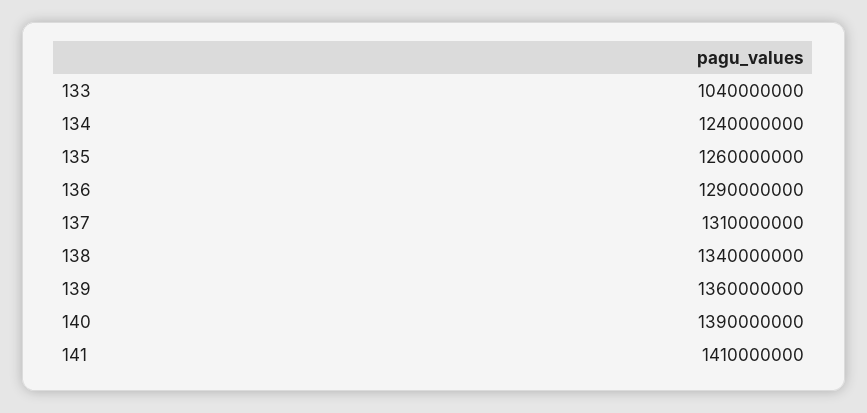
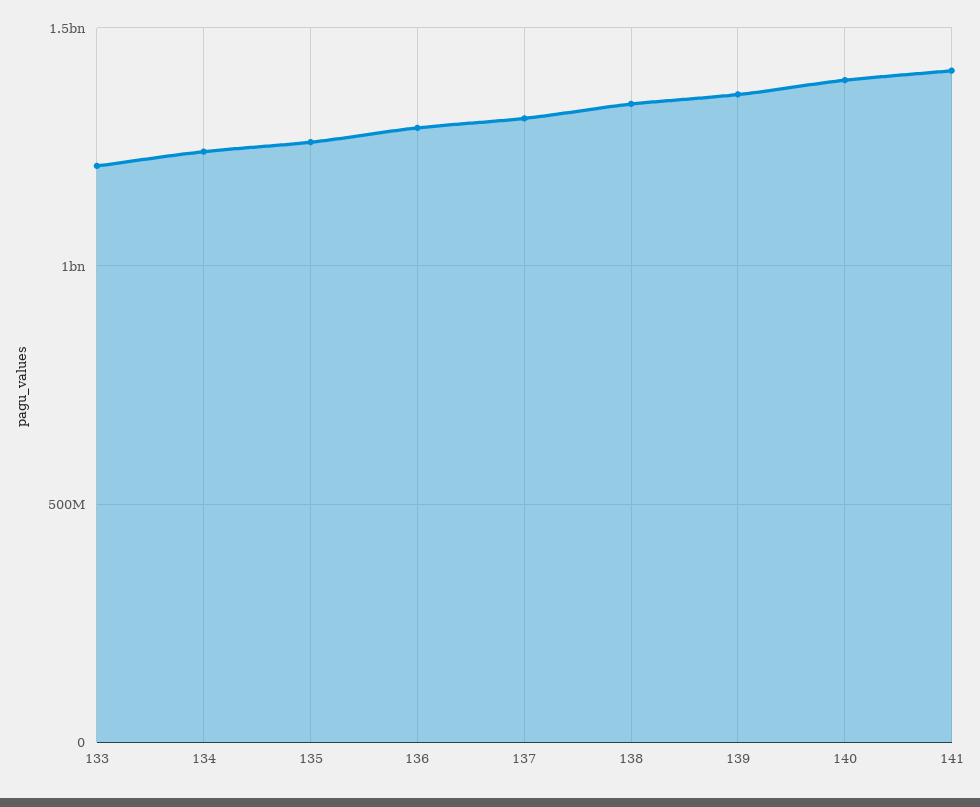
  {
-   "133": 1040000000,
+   "133": 1200000000,
    "134": 1240000000,
    "135": 1260000000,
    "136": 1290000000,
    "137": 1310000000,
    "138": 1340000000,
    "139": 1360000000,
    "140": 1390000000,
    "141": 1410000000
  }

